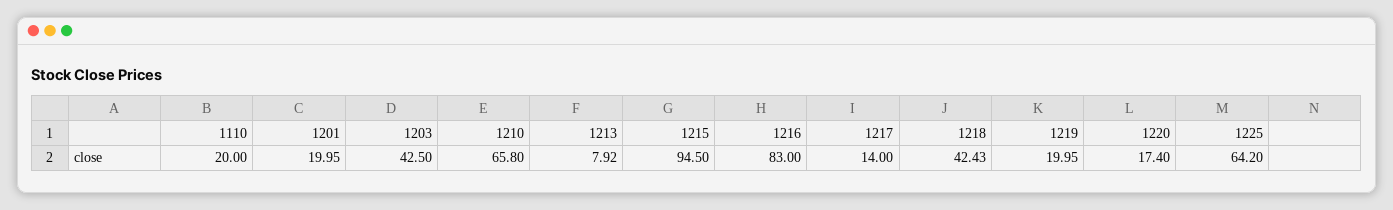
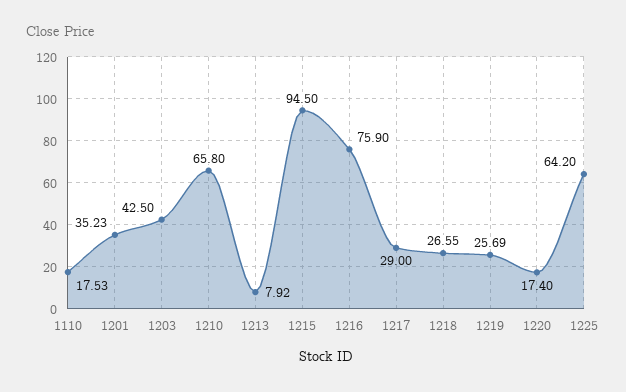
  {
-   "1110": 20,
+   "1110": 17.53,
-   "1201": 19.95,
+   "1201": 35.23,
    "1203": 42.5,
    "1210": 65.8,
    "1213": 7.92,
    "1215": 94.5,
-   "1216": 83,
+   "1216": 75.9,
-   "1217": 14,
+   "1217": 29,
-   "1218": 42.43,
+   "1218": 26.55,
-   "1219": 19.95,
+   "1219": 25.69,
    "1220": 17.4,
    "1225": 64.2
  }

